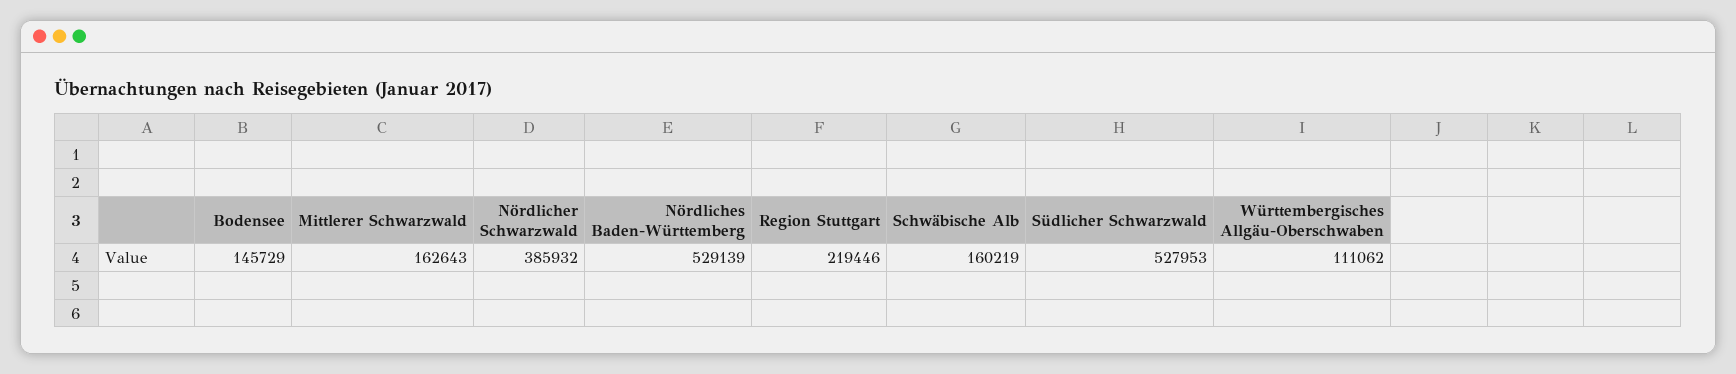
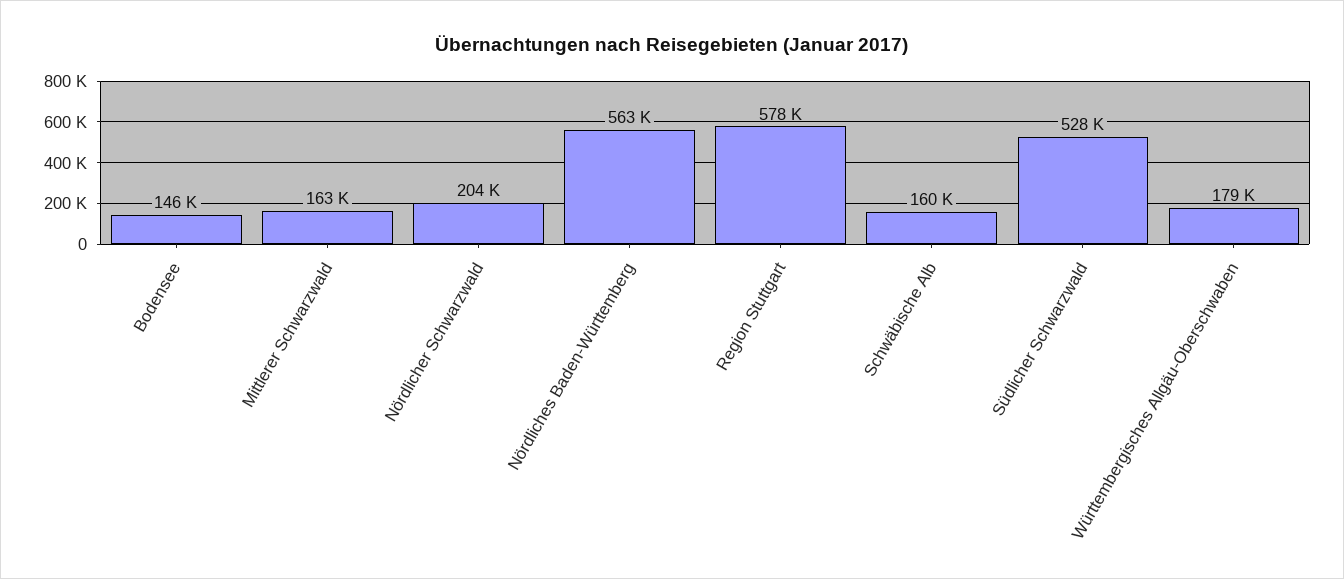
  {
    "Bodensee": 145729,
    "Mittlerer Schwarzwald": 162643,
-   "Nördlicher Schwarzwald": 385932,
+   "Nördlicher Schwarzwald": 204000,
-   "Nördliches Baden-Württemberg": 529139,
+   "Nördliches Baden-Württemberg": 563000,
-   "Region Stuttgart": 219446,
+   "Region Stuttgart": 578000,
    "Schwäbische Alb": 160219,
    "Südlicher Schwarzwald": 527953,
-   "Württembergisches Allgäu-Oberschwaben": 111062
+   "Württembergisches Allgäu-Oberschwaben": 179000
  }

